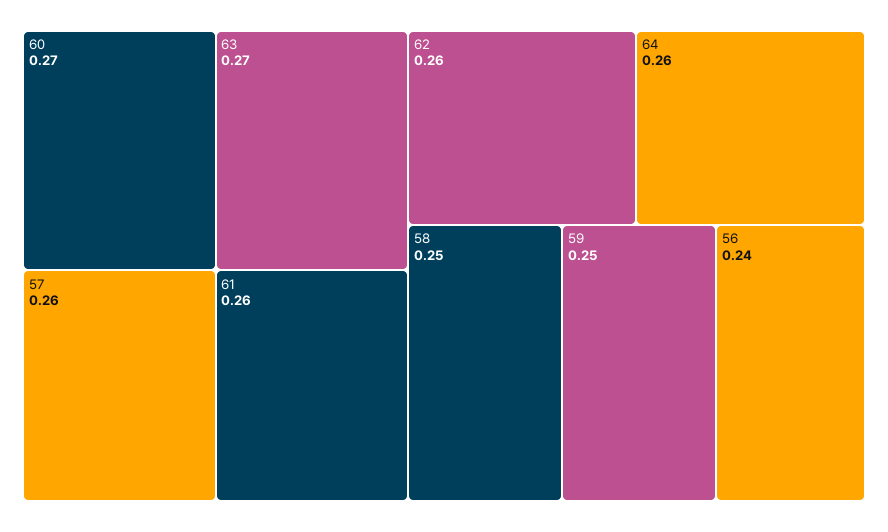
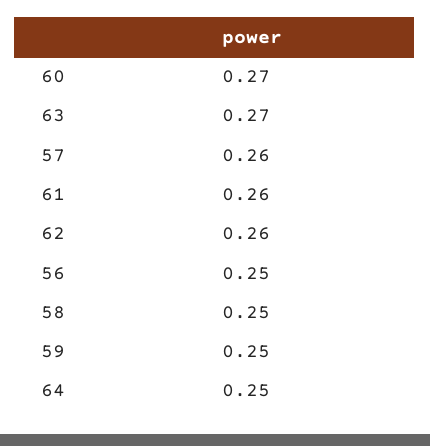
  {
    "60": 0.27,
    "63": 0.27,
    "57": 0.26,
    "61": 0.26,
    "62": 0.26,
-   "64": 0.26,
+   "64": 0.25,
    "58": 0.25,
    "59": 0.25,
-   "56": 0.24
+   "56": 0.25
  }

